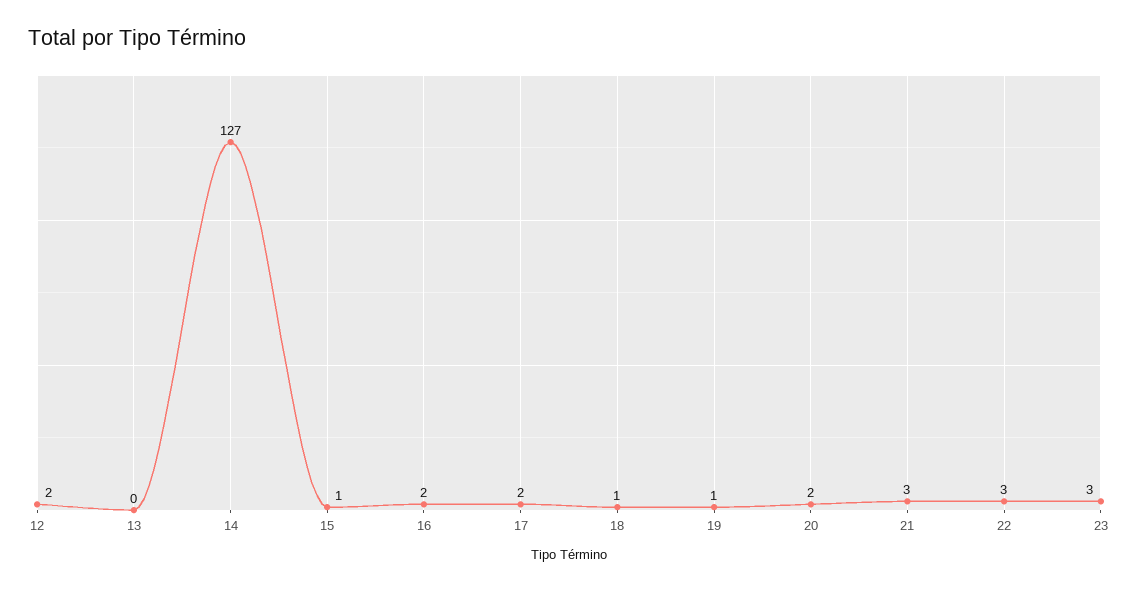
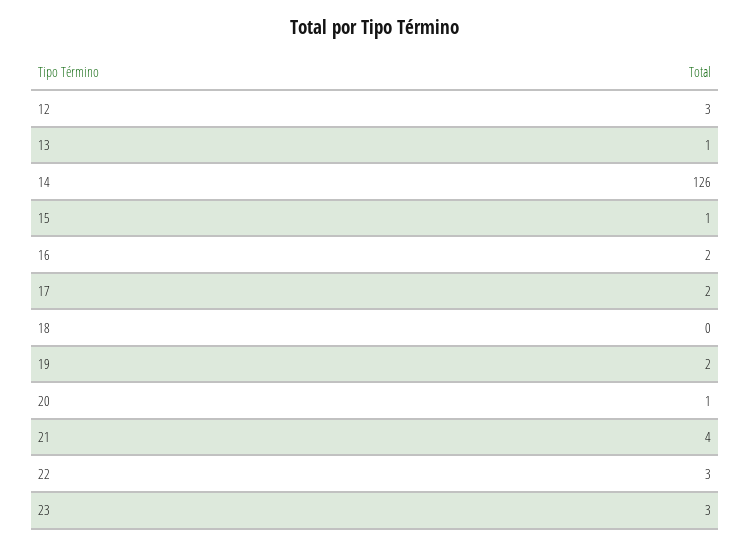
  {
-   "12": 2,
+   "12": 3,
-   "13": 0,
+   "13": 1,
-   "14": 127,
+   "14": 126,
    "15": 1,
    "16": 2,
    "17": 2,
-   "18": 1,
+   "18": 0,
-   "19": 1,
+   "19": 2,
-   "20": 2,
+   "20": 1,
-   "21": 3,
+   "21": 4,
    "22": 3,
    "23": 3
  }

